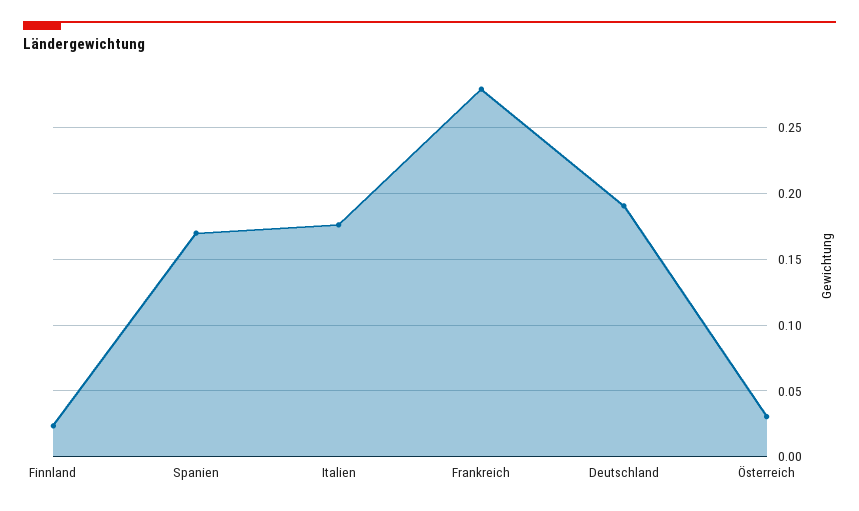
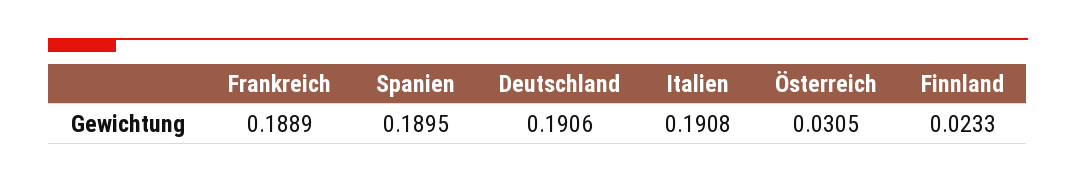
  {
    "Finnland": 0.0233,
-   "Spanien": 0.17,
+   "Spanien": 0.1895,
-   "Italien": 0.175,
+   "Italien": 0.1908,
-   "Frankreich": 0.28,
+   "Frankreich": 0.1889,
    "Deutschland": 0.1906,
    "Österreich": 0.0305
  }

